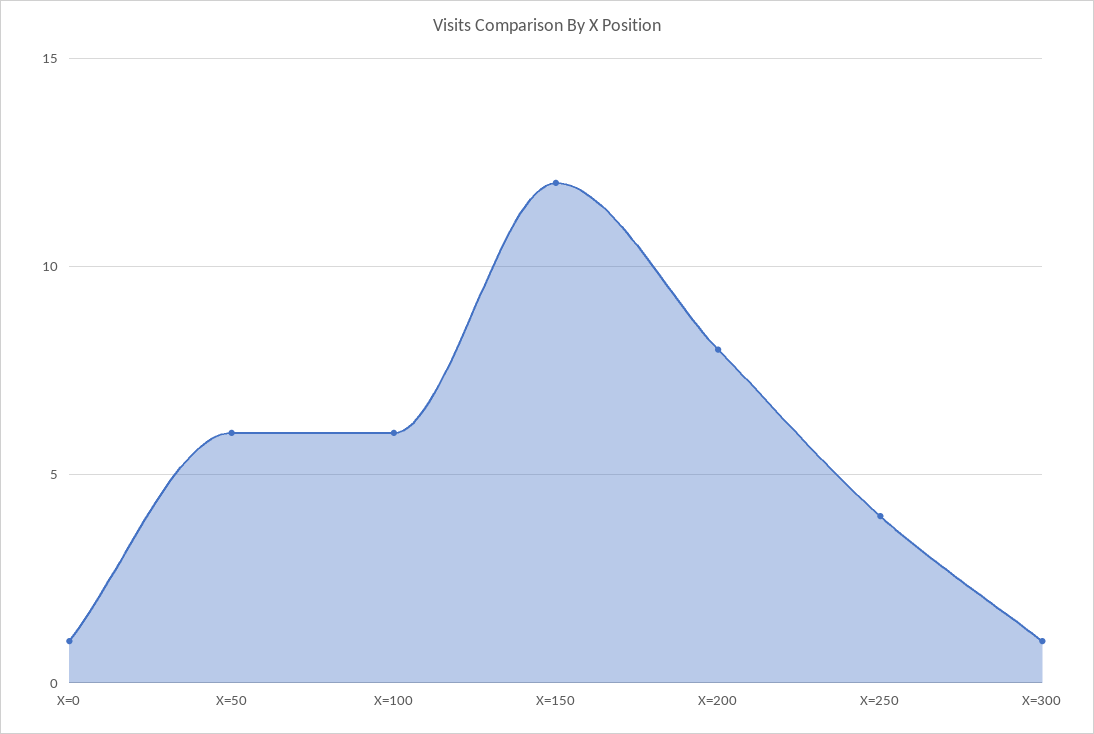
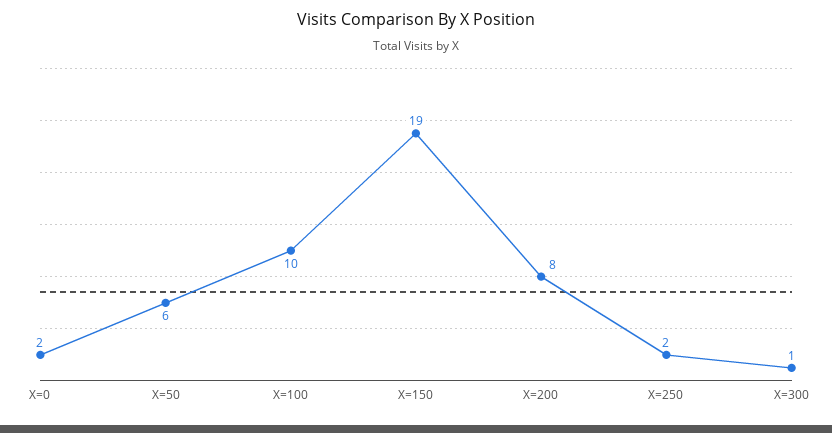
  {
-   "X=0": 1,
+   "X=0": 2,
    "X=50": 6,
-   "X=100": 6,
+   "X=100": 10,
-   "X=150": 12,
+   "X=150": 19,
    "X=200": 8,
-   "X=250": 4,
+   "X=250": 2,
    "X=300": 1
  }

